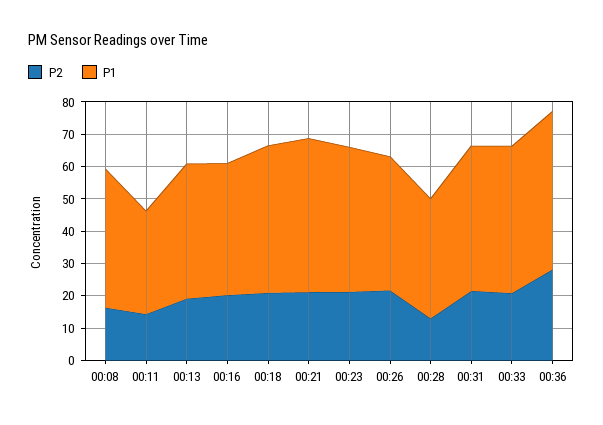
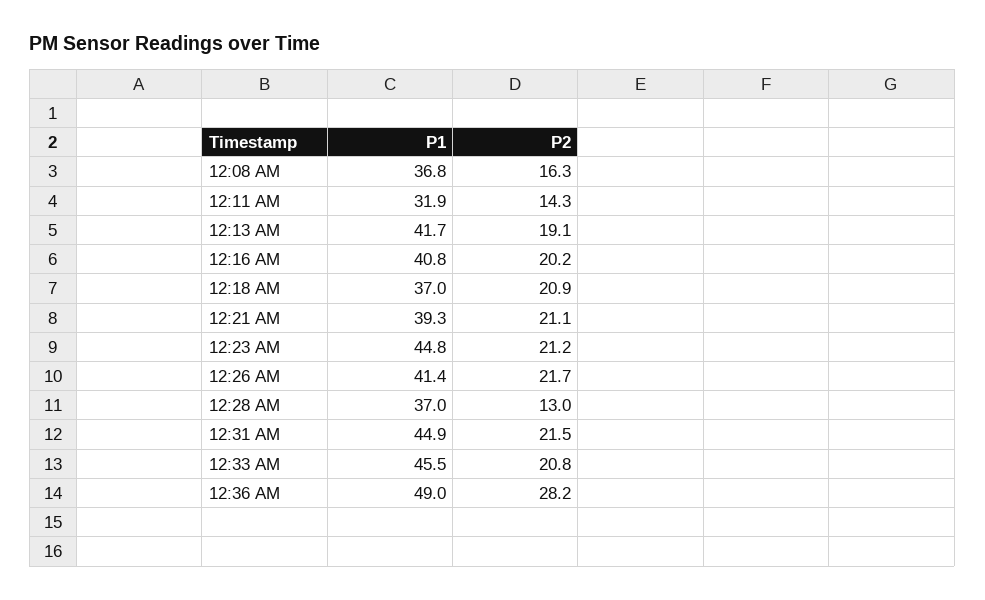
  {
    "P2": {
      "00:08": 16.3,
      "00:11": 14.3,
      "00:13": 19.1,
      "00:16": 20.2,
      "00:18": 20.9,
      "00:21": 21.1,
      "00:23": 21.2,
      "00:26": 21.7,
      "00:28": 13,
      "00:31": 21.5,
      "00:33": 20.8,
      "00:36": 28.2
    },
    "P1": {
-     "00:08": 42.5,
+     "00:08": 36.8,
      "00:11": 31.9,
      "00:13": 41.7,
      "00:16": 40.8,
-     "00:18": 45,
+     "00:18": 37,
-     "00:21": 47.5,
+     "00:21": 39.3,
      "00:23": 44.8,
      "00:26": 41.4,
      "00:28": 37,
      "00:31": 44.9,
      "00:33": 45.5,
      "00:36": 49
    }
  }

